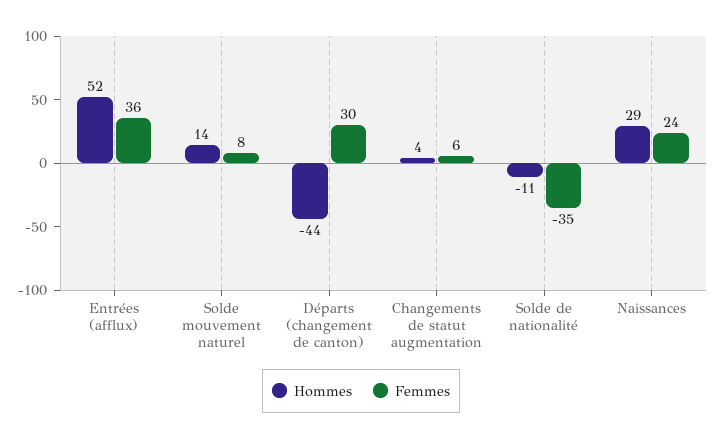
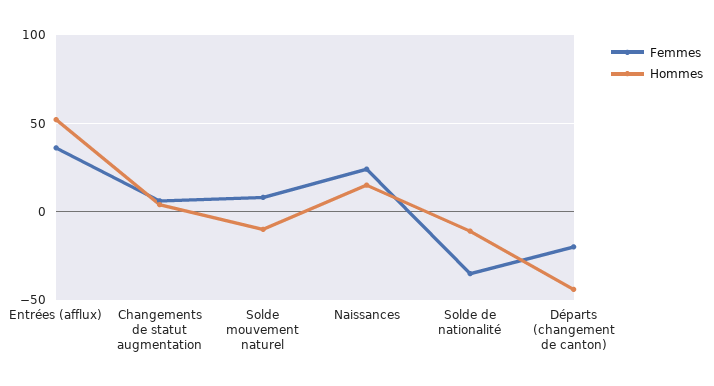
  {
    "Hommes": {
      "Entrées (afflux)": 52,
-     "Solde mouvement naturel": 14,
+     "Solde mouvement naturel": -10,
      "Départs (changement de canton)": -44,
      "Changements de statut augmentation": 4,
      "Solde de nationalité": -11,
-     "Naissances": 29
+     "Naissances": 15
    },
    "Femmes": {
      "Entrées (afflux)": 36,
      "Solde mouvement naturel": 8,
-     "Départs (changement de canton)": 30,
+     "Départs (changement de canton)": -20,
      "Changements de statut augmentation": 6,
      "Solde de nationalité": -35,
      "Naissances": 24
    }
  }

